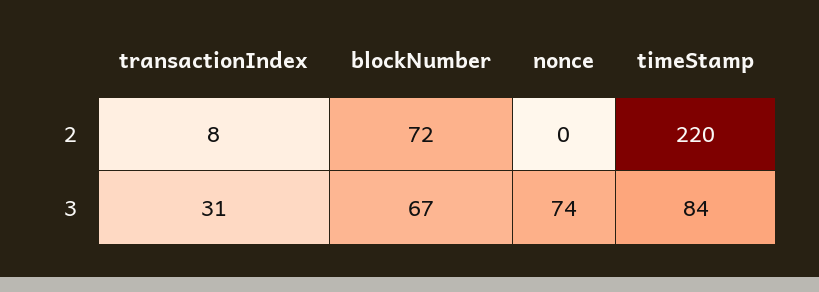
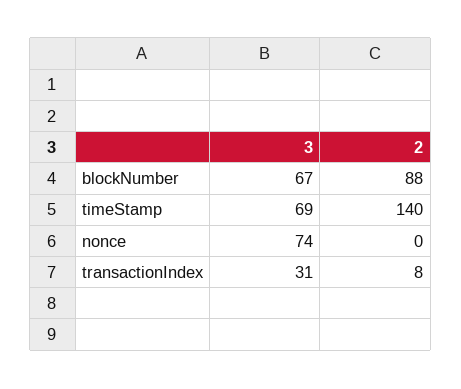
  {
    "transactionIndex": {
      "2": 8,
      "3": 31
    },
    "blockNumber": {
-     "2": 72,
+     "2": 88,
      "3": 67
    },
    "nonce": {
      "2": 0,
      "3": 74
    },
    "timeStamp": {
-     "2": 220,
+     "2": 140,
-     "3": 84
+     "3": 69
    }
  }

